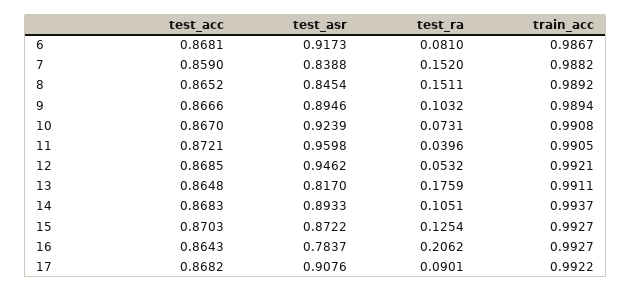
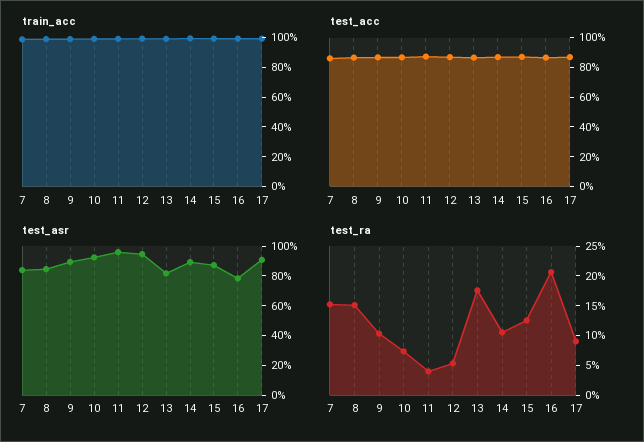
  {
    "test_acc": {
-     "6": 0.8681,
      "7": 0.859,
      "8": 0.8652,
      "9": 0.8666,
      "10": 0.867,
      "11": 0.8721,
      "12": 0.8685,
      "13": 0.8648,
      "14": 0.8683,
      "15": 0.8703,
      "16": 0.8643,
      "17": 0.8682
    },
    "test_asr": {
-     "6": 0.9173,
      "7": 0.8388,
      "8": 0.8454,
      "9": 0.8946,
      "10": 0.9239,
      "11": 0.9598,
      "12": 0.9462,
      "13": 0.817,
      "14": 0.8933,
      "15": 0.8722,
      "16": 0.7837,
      "17": 0.9076
    },
    "test_ra": {
-     "6": 0.081,
      "7": 0.152,
      "8": 0.1511,
      "9": 0.1032,
      "10": 0.0731,
      "11": 0.0396,
      "12": 0.0532,
      "13": 0.1759,
      "14": 0.1051,
      "15": 0.1254,
      "16": 0.2062,
      "17": 0.0901
    },
    "train_acc": {
-     "6": 0.9867,
      "7": 0.9882,
      "8": 0.9892,
      "9": 0.9894,
      "10": 0.9908,
      "11": 0.9905,
      "12": 0.9921,
      "13": 0.9911,
      "14": 0.9937,
      "15": 0.9927,
      "16": 0.9927,
      "17": 0.9922
    }
  }

